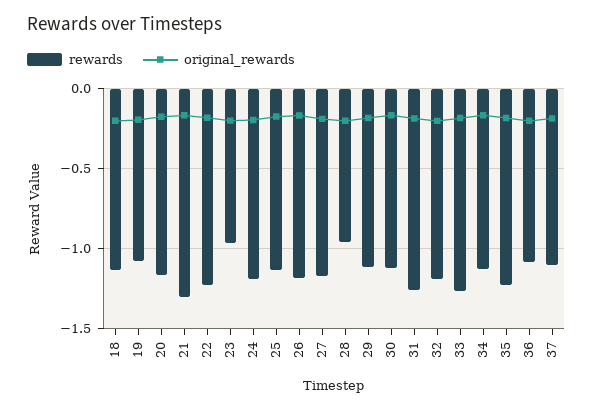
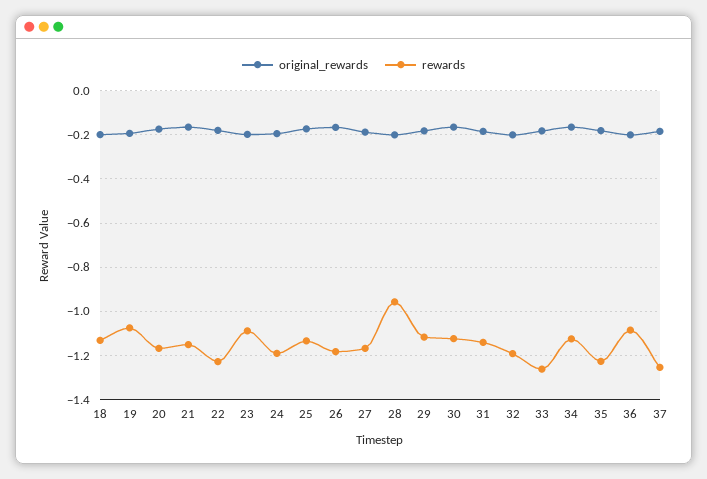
  {
    "rewards": {
      "18": -1.15,
      "19": -1.1,
      "20": -1.15,
-     "21": -1.3,
+     "21": -1.15,
      "22": -1.25,
-     "23": -0.95,
+     "23": -1.1,
      "24": -1.2,
      "25": -1.15,
      "26": -1.2,
      "27": -1.15,
      "28": -0.95,
      "29": -1.1,
      "30": -1.1,
-     "31": -1.25,
+     "31": -1.15,
      "32": -1.2,
      "33": -1.25,
      "34": -1.1,
      "35": -1.25,
      "36": -1.1,
-     "37": -1.1
+     "37": -1.25
    },
    "original_rewards": {
      "18": -0.2,
      "19": -0.2,
      "20": -0.15,
      "21": -0.15,
      "22": -0.2,
      "23": -0.2,
      "24": -0.2,
      "25": -0.15,
      "26": -0.15,
      "27": -0.2,
      "28": -0.2,
      "29": -0.2,
      "30": -0.15,
      "31": -0.2,
      "32": -0.2,
      "33": -0.2,
      "34": -0.15,
      "35": -0.2,
      "36": -0.2,
      "37": -0.2
    }
  }

